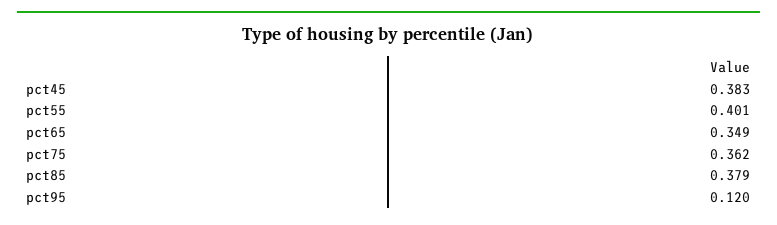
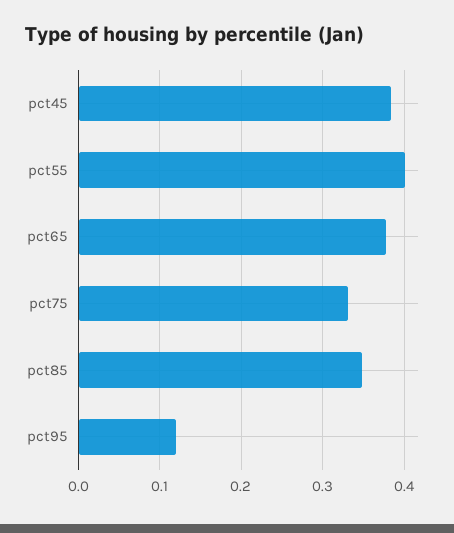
  {
    "pct45": 0.383,
    "pct55": 0.401,
-   "pct65": 0.349,
+   "pct65": 0.38,
-   "pct75": 0.362,
+   "pct75": 0.33,
-   "pct85": 0.379,
+   "pct85": 0.35,
    "pct95": 0.12
  }

